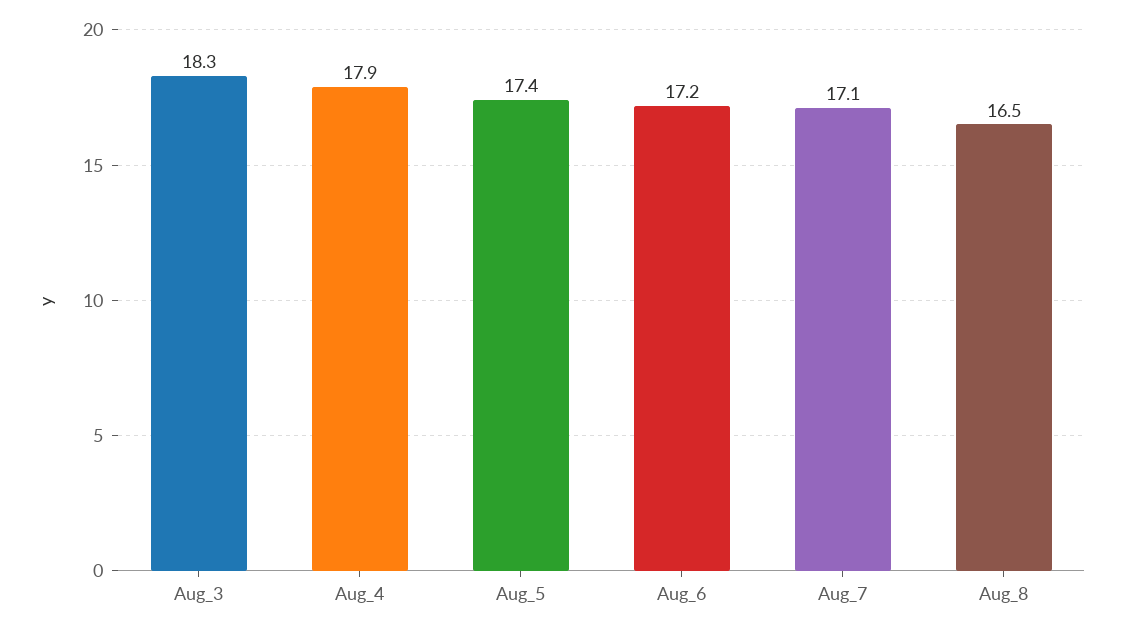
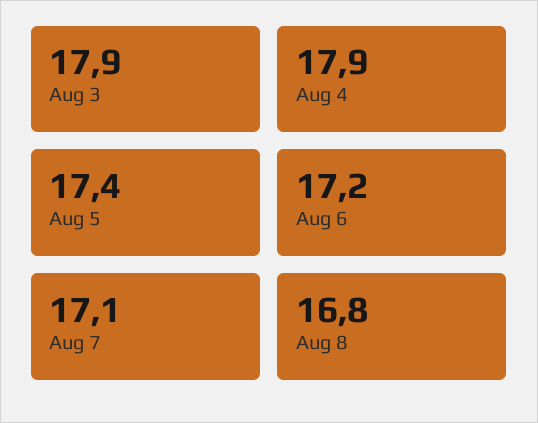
  {
-   "Aug_3": 18.3,
+   "Aug_3": 17.9,
    "Aug_4": 17.9,
    "Aug_5": 17.4,
    "Aug_6": 17.2,
    "Aug_7": 17.1,
-   "Aug_8": 16.5
+   "Aug_8": 16.8
  }

